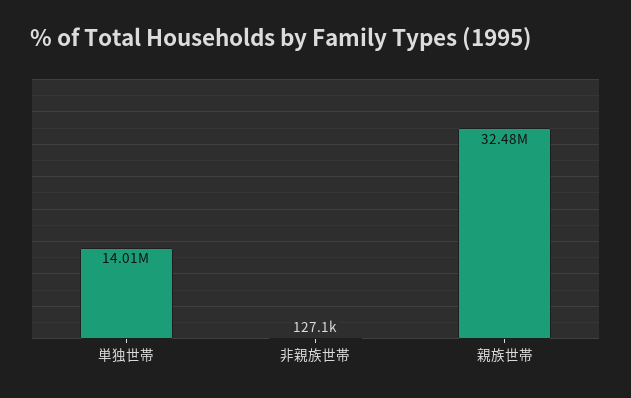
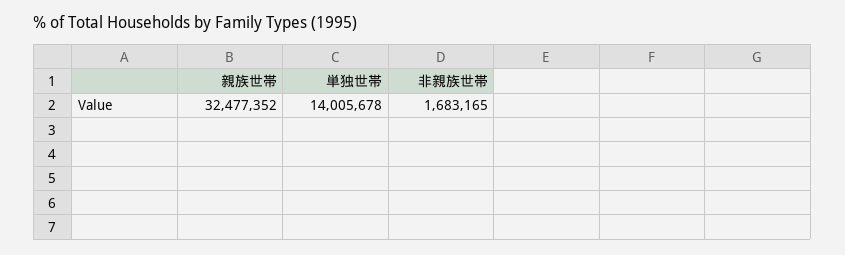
  {
    "単独世帯": 14005678,
-   "非親族世帯": 127100,
+   "非親族世帯": 1683165,
    "親族世帯": 32477352
  }

